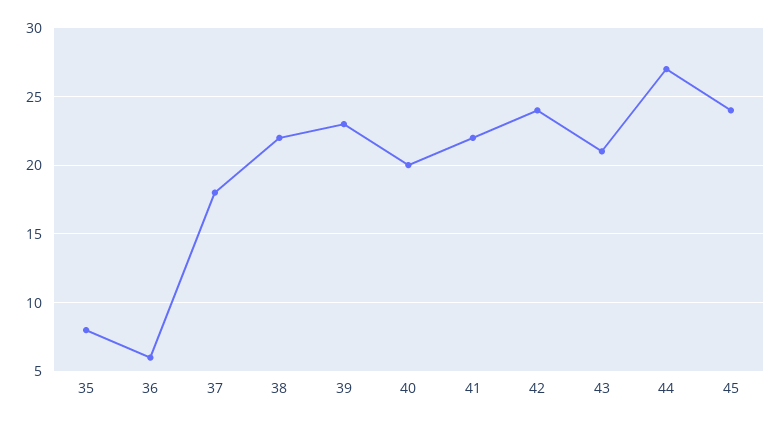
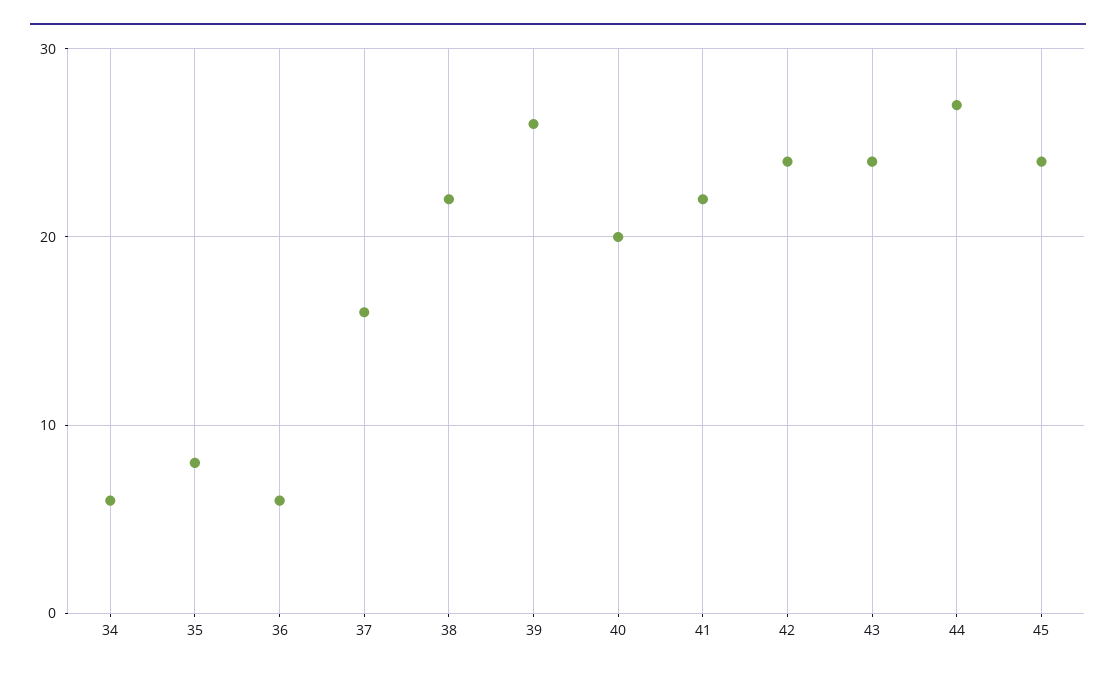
  {
    "35": 8,
    "36": 6,
-   "37": 18,
+   "37": 16,
    "38": 22,
-   "39": 23,
+   "39": 26,
    "40": 20,
    "41": 22,
    "42": 24,
-   "43": 21,
+   "43": 24,
    "44": 27,
-   "45": 24
+   "45": 24,
+   "34": 6
  }

